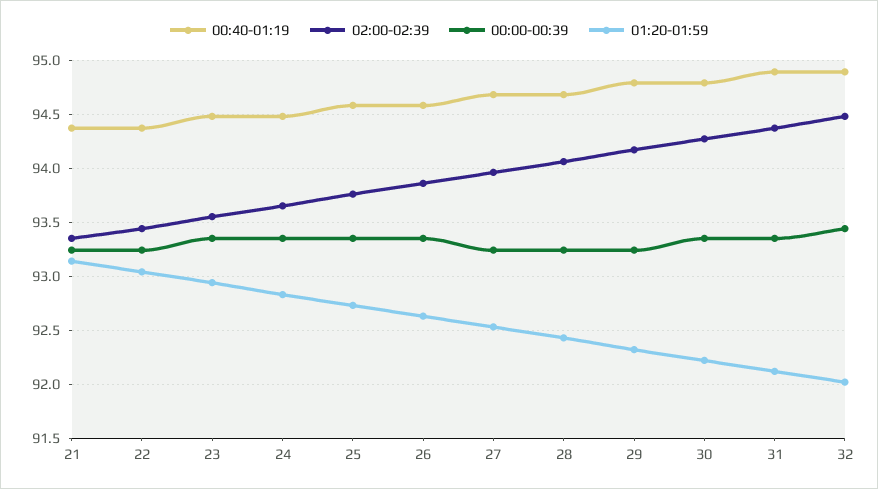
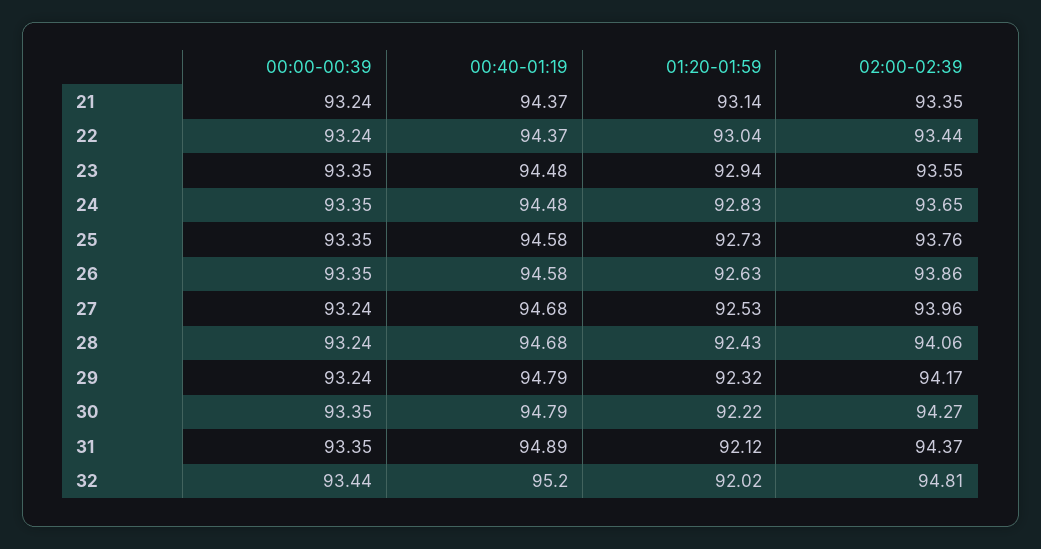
  {
    "00:40-01:19": {
      "21": 94.37,
      "22": 94.37,
      "23": 94.48,
      "24": 94.48,
      "25": 94.58,
      "26": 94.58,
      "27": 94.68,
      "28": 94.68,
      "29": 94.79,
      "30": 94.79,
      "31": 94.89,
-     "32": 94.9
+     "32": 95.2
    },
    "02:00-02:39": {
      "21": 93.35,
      "22": 93.44,
      "23": 93.55,
      "24": 93.65,
      "25": 93.76,
      "26": 93.86,
      "27": 93.96,
      "28": 94.06,
      "29": 94.17,
      "30": 94.27,
      "31": 94.37,
-     "32": 94.5
+     "32": 94.81
    },
    "00:00-00:39": {
      "21": 93.24,
      "22": 93.24,
      "23": 93.35,
      "24": 93.35,
      "25": 93.35,
      "26": 93.35,
      "27": 93.24,
      "28": 93.24,
      "29": 93.24,
      "30": 93.35,
      "31": 93.35,
      "32": 93.44
    },
    "01:20-01:59": {
      "21": 93.14,
      "22": 93.04,
      "23": 92.94,
      "24": 92.83,
      "25": 92.73,
      "26": 92.63,
      "27": 92.53,
      "28": 92.43,
      "29": 92.32,
      "30": 92.22,
      "31": 92.12,
      "32": 92.02
    }
  }

